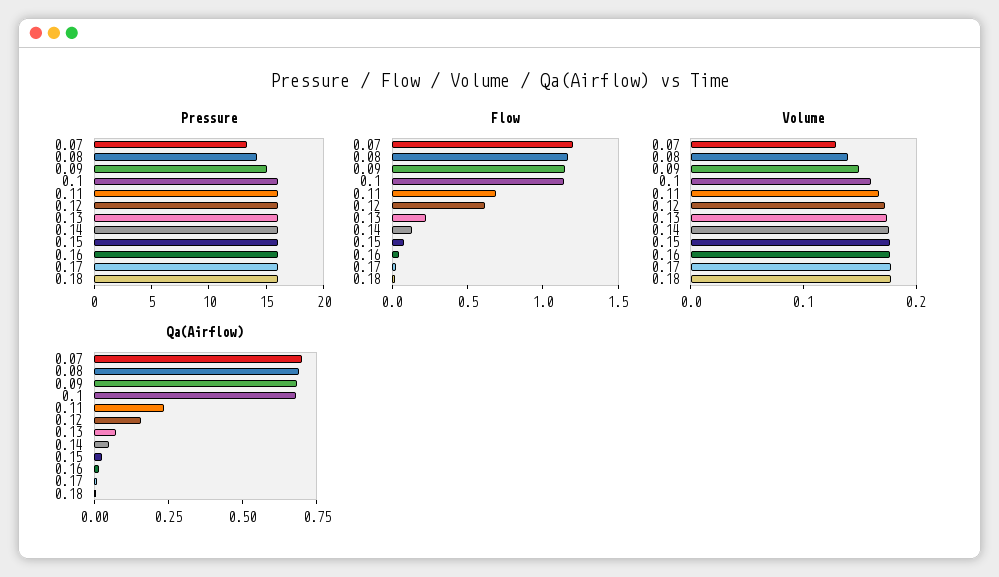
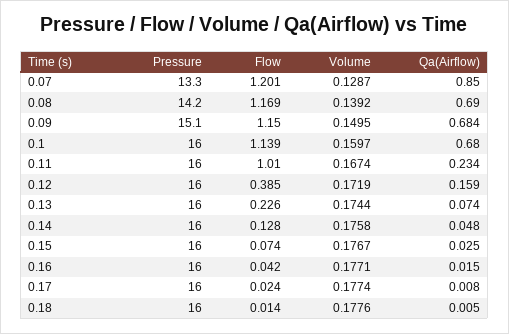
  {
    "Pressure": {
      "0.07": 13.3,
      "0.08": 14.2,
      "0.09": 15.1,
      "0.1": 16,
      "0.11": 16,
      "0.12": 16,
      "0.13": 16,
      "0.14": 16,
      "0.15": 16,
      "0.16": 16,
      "0.17": 16,
      "0.18": 16
    },
    "Flow": {
      "0.07": 1.201,
      "0.08": 1.169,
      "0.09": 1.15,
      "0.1": 1.139,
-     "0.11": 0.7,
+     "0.11": 1.01,
-     "0.12": 0.6,
+     "0.12": 0.385,
      "0.13": 0.226,
      "0.14": 0.128,
      "0.15": 0.074,
      "0.16": 0.042,
      "0.17": 0.024,
      "0.18": 0.014
    },
    "Volume": {
      "0.07": 0.1287,
      "0.08": 0.1392,
      "0.09": 0.1495,
      "0.1": 0.1597,
      "0.11": 0.1674,
      "0.12": 0.1719,
      "0.13": 0.1744,
      "0.14": 0.1758,
      "0.15": 0.1767,
      "0.16": 0.1771,
      "0.17": 0.1774,
      "0.18": 0.1776
    },
    "Qa(Airflow)": {
-     "0.07": 0.7,
+     "0.07": 0.85,
      "0.08": 0.69,
      "0.09": 0.684,
      "0.1": 0.68,
      "0.11": 0.234,
      "0.12": 0.159,
      "0.13": 0.074,
      "0.14": 0.048,
      "0.15": 0.025,
      "0.16": 0.015,
      "0.17": 0.008,
      "0.18": 0.005
    }
  }

